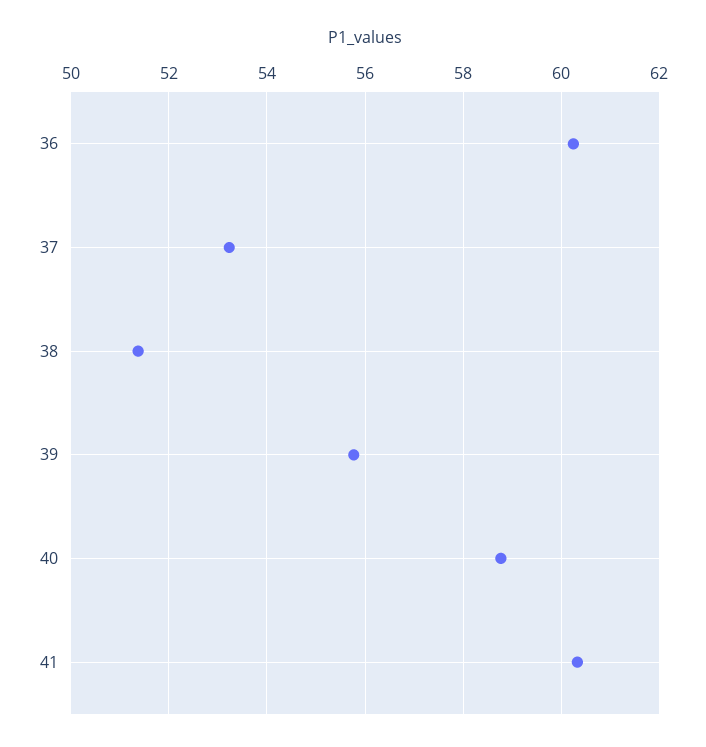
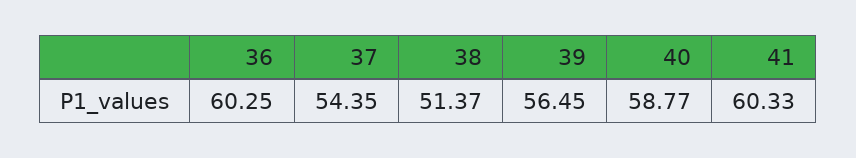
  {
    "36": 60.25,
-   "37": 53.2,
+   "37": 54.35,
    "38": 51.37,
-   "39": 55.8,
+   "39": 56.45,
    "40": 58.77,
    "41": 60.33
  }

